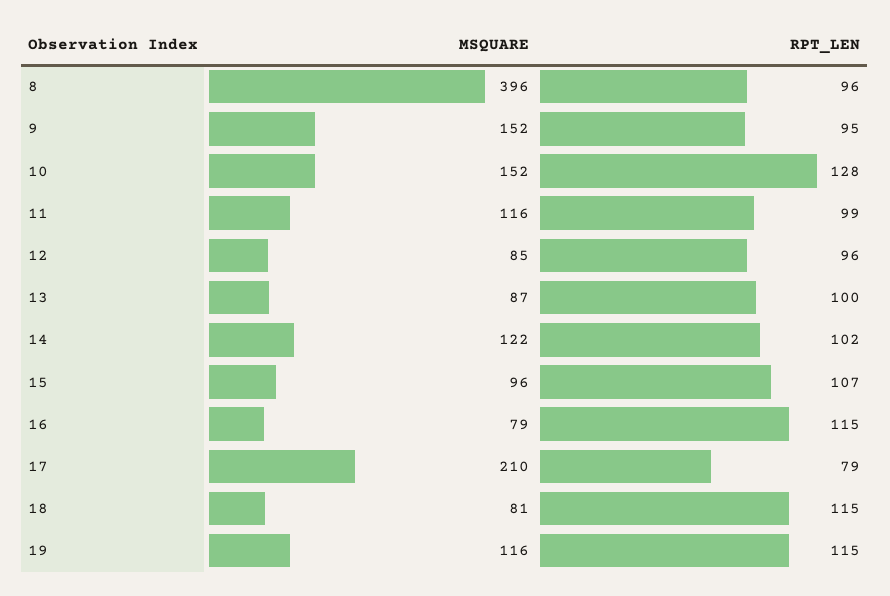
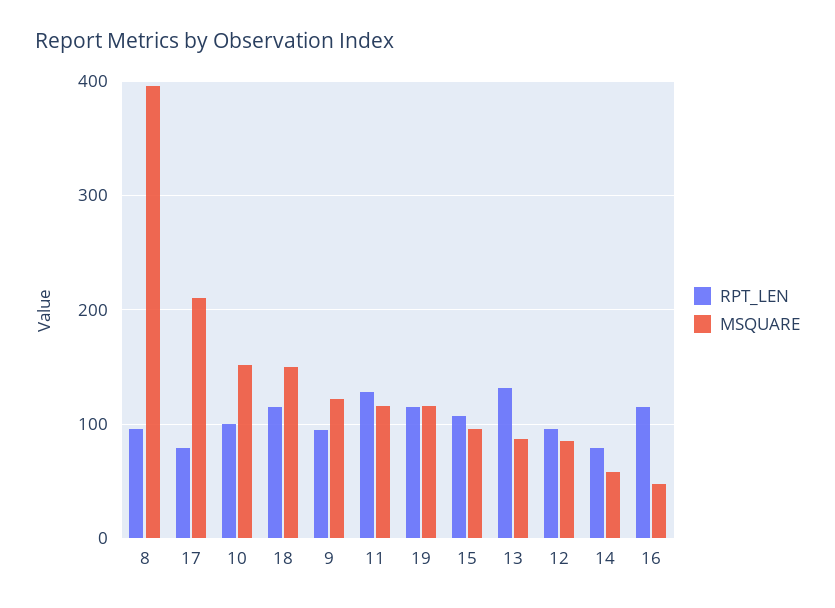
  {
    "MSQUARE": {
      "8": 396,
-     "9": 152,
+     "9": 120,
      "10": 152,
      "11": 116,
      "12": 85,
      "13": 87,
-     "14": 122,
+     "14": 60,
      "15": 96,
-     "16": 79,
+     "16": 50,
      "17": 210,
-     "18": 81,
+     "18": 150,
      "19": 116
    },
    "RPT_LEN": {
      "8": 96,
      "9": 95,
-     "10": 128,
+     "10": 100,
-     "11": 99,
+     "11": 130,
      "12": 96,
-     "13": 100,
+     "13": 130,
-     "14": 102,
+     "14": 80,
      "15": 107,
      "16": 115,
      "17": 79,
      "18": 115,
      "19": 115
    }
  }

